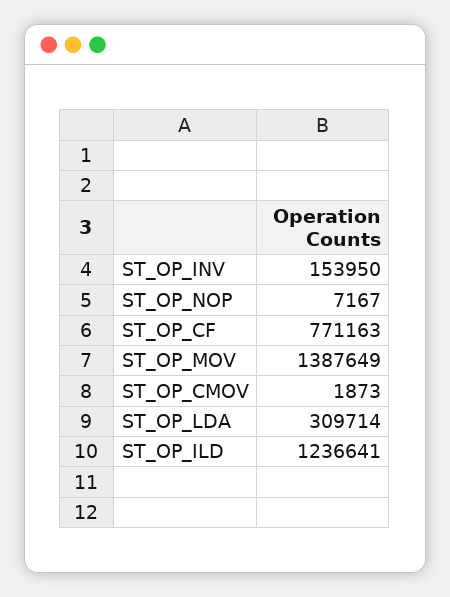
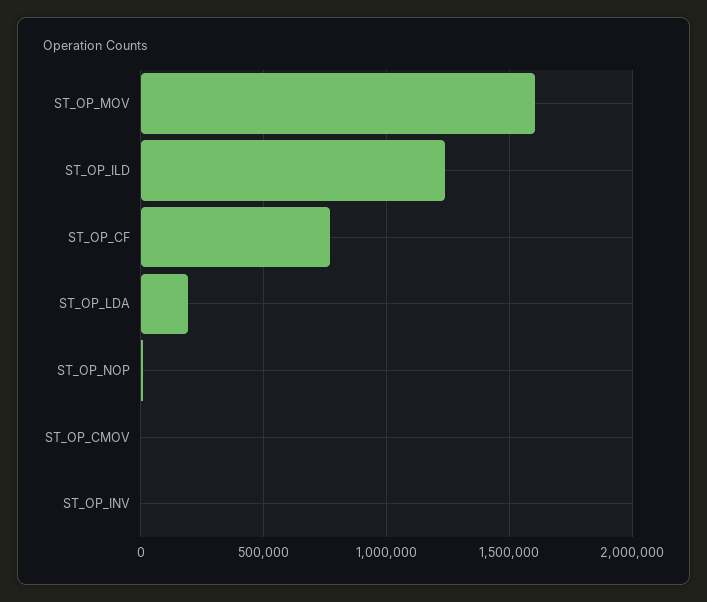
  {
-   "ST_OP_INV": 153950,
+   "ST_OP_INV": 0,
    "ST_OP_NOP": 7167,
    "ST_OP_CF": 771163,
-   "ST_OP_MOV": 1387649,
+   "ST_OP_MOV": 1600000,
    "ST_OP_CMOV": 1873,
-   "ST_OP_LDA": 309714,
+   "ST_OP_LDA": 200000,
    "ST_OP_ILD": 1236641
  }

